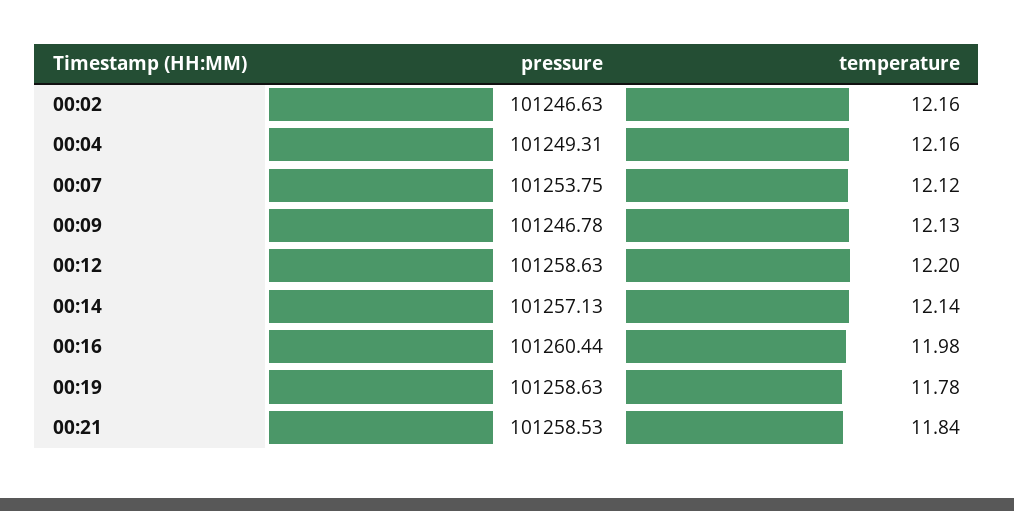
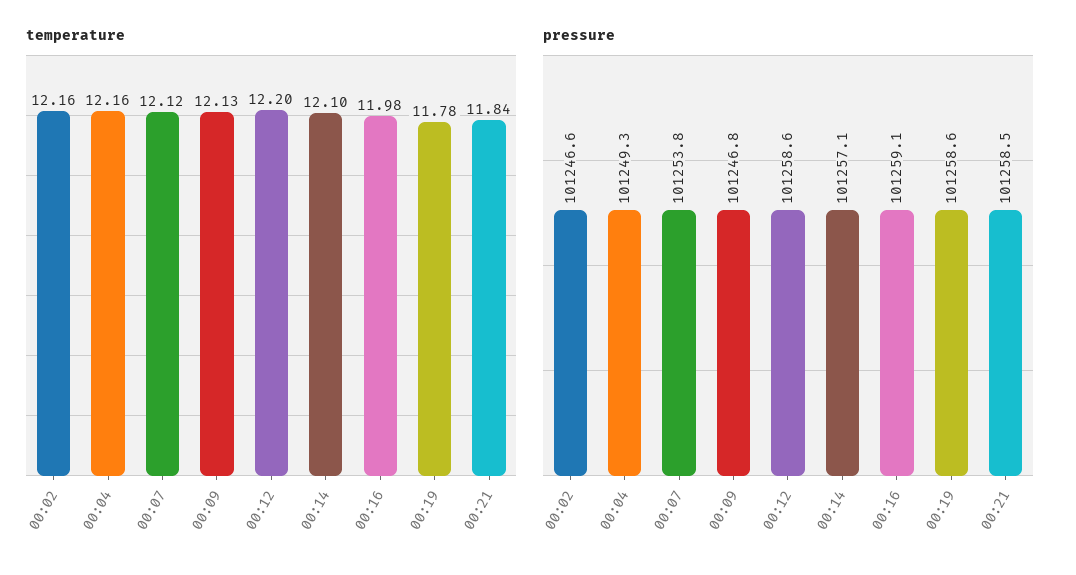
  {
    "pressure": {
      "00:02": 101246.63,
      "00:04": 101249.31,
      "00:07": 101253.75,
      "00:09": 101246.78,
      "00:12": 101258.63,
      "00:14": 101257.13,
-     "00:16": 101260.44,
+     "00:16": 101259.1,
      "00:19": 101258.63,
      "00:21": 101258.53
    },
    "temperature": {
      "00:02": 12.16,
      "00:04": 12.16,
      "00:07": 12.12,
      "00:09": 12.13,
      "00:12": 12.2,
-     "00:14": 12.14,
+     "00:14": 12.1,
      "00:16": 11.98,
      "00:19": 11.78,
      "00:21": 11.84
    }
  }

